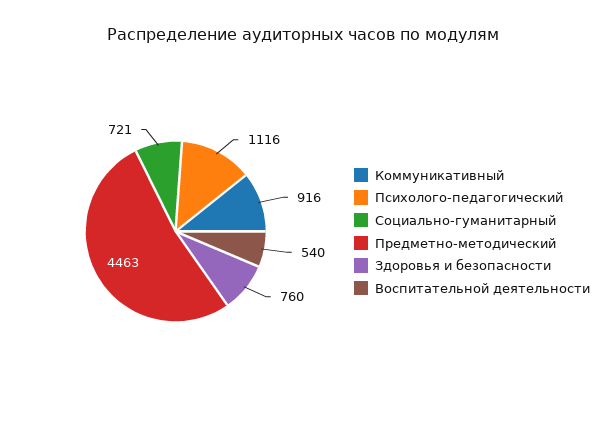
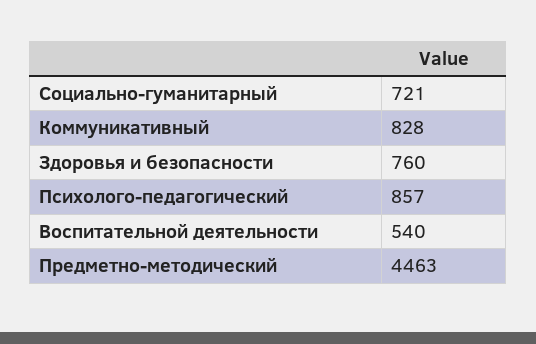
  {
-   "Коммуникативный": 916,
+   "Коммуникативный": 828,
-   "Психолого-педагогический": 1116,
+   "Психолого-педагогический": 857,
    "Социально-гуманитарный": 721,
    "Предметно-методический": 4463,
    "Здоровья и безопасности": 760,
    "Воспитательной деятельности": 540
  }

